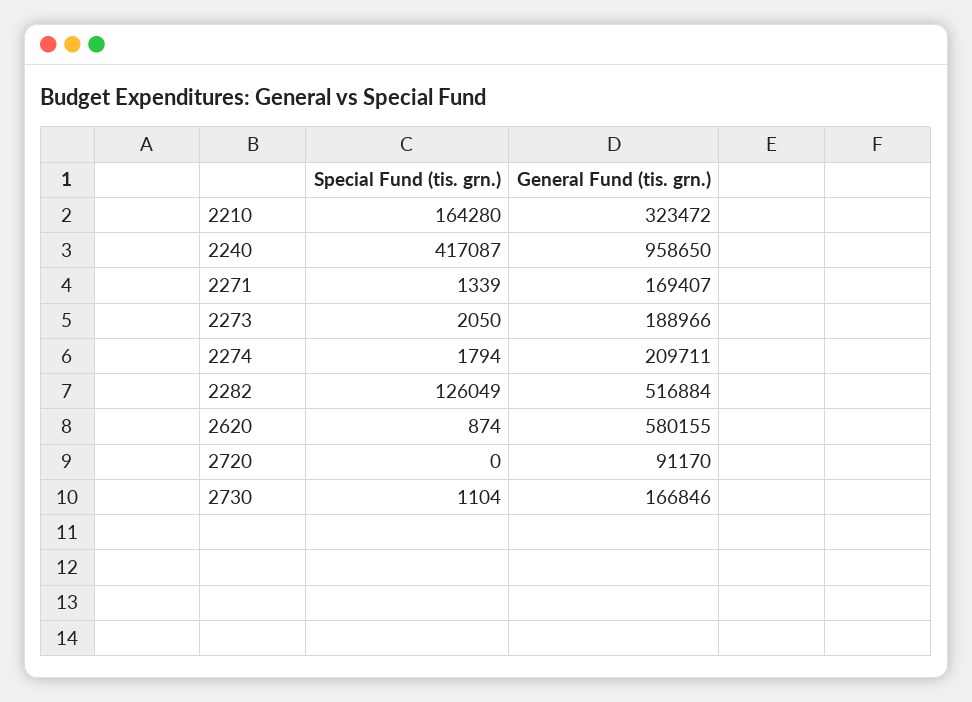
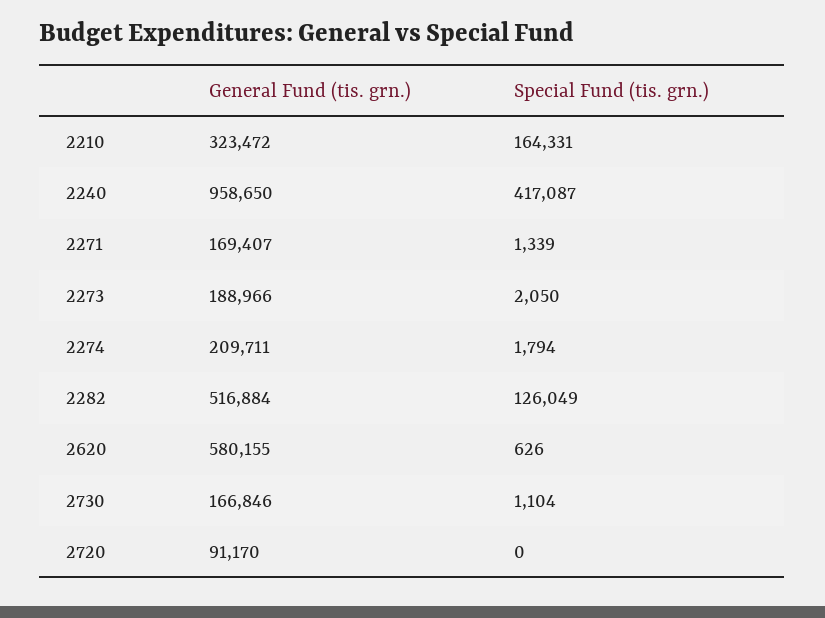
  {
    "Special Fund (tis. grn.)": {
-     "2210": 164280,
+     "2210": 164331,
      "2240": 417087,
      "2271": 1339,
      "2273": 2050,
      "2274": 1794,
      "2282": 126049,
-     "2620": 874,
+     "2620": 626,
      "2720": 0,
      "2730": 1104
    },
    "General Fund (tis. grn.)": {
      "2210": 323472,
      "2240": 958650,
      "2271": 169407,
      "2273": 188966,
      "2274": 209711,
      "2282": 516884,
      "2620": 580155,
      "2720": 91170,
      "2730": 166846
    }
  }

